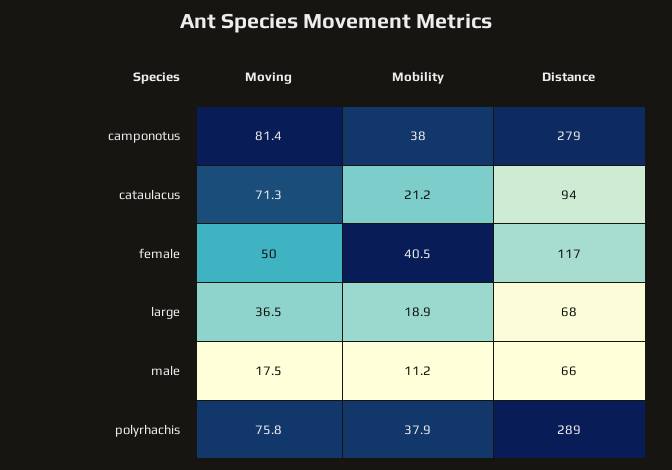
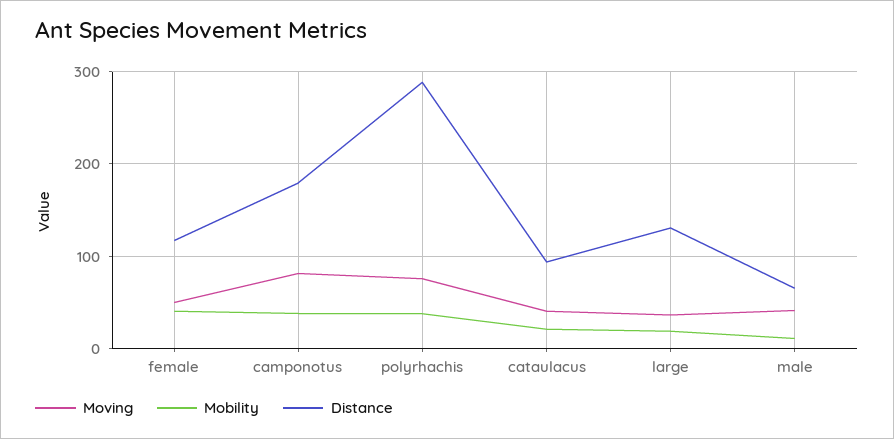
  {
    "Moving": {
      "camponotus": 81.4,
-     "cataulacus": 71.3,
+     "cataulacus": 40,
      "female": 50,
      "large": 36.5,
-     "male": 17.5,
+     "male": 40,
      "polyrhachis": 75.8
    },
    "Mobility": {
      "camponotus": 38,
      "cataulacus": 21.2,
      "female": 40.5,
      "large": 18.9,
      "male": 11.2,
      "polyrhachis": 37.9
    },
    "Distance": {
-     "camponotus": 279,
+     "camponotus": 180,
      "cataulacus": 94,
      "female": 117,
-     "large": 68,
+     "large": 130,
      "male": 66,
      "polyrhachis": 289
    }
  }

